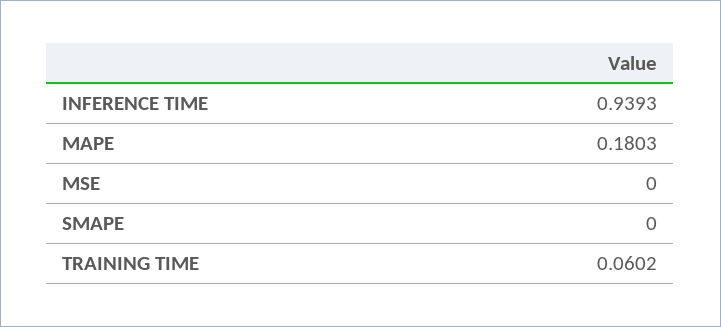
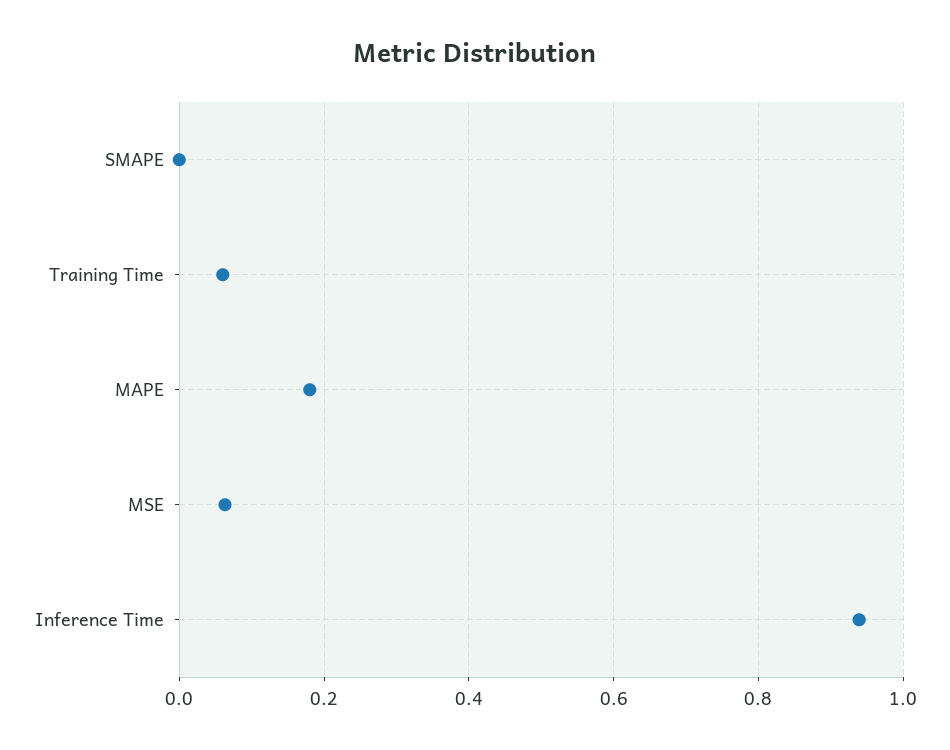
  {
    "INFERENCE TIME": 0.9393,
    "MAPE": 0.1803,
-   "MSE": 0,
+   "MSE": 0.06,
    "SMAPE": 0,
    "TRAINING TIME": 0.0602
  }

